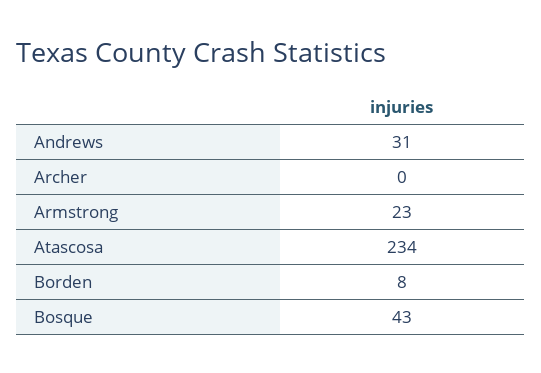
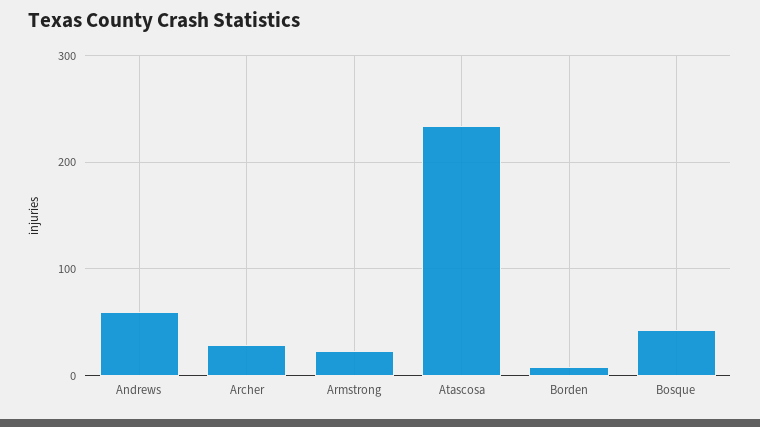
  {
-   "Andrews": 31,
+   "Andrews": 60,
-   "Archer": 0,
+   "Archer": 30,
    "Armstrong": 23,
    "Atascosa": 234,
    "Borden": 8,
    "Bosque": 43
  }

